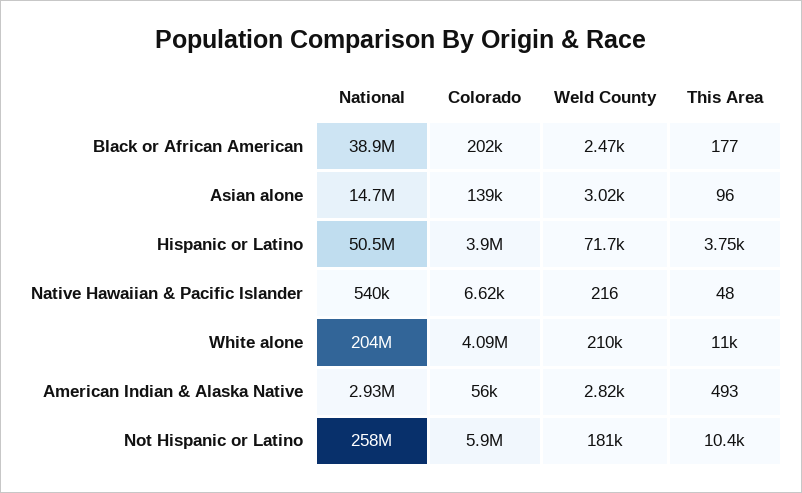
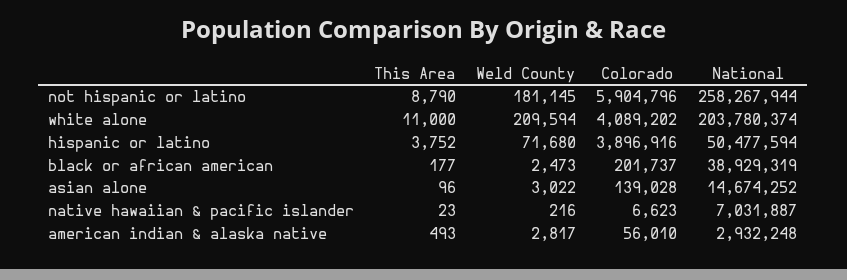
  {
    "National": {
      "Black or African American": 38929319,
      "Asian alone": 14674252,
      "Hispanic or Latino": 50477594,
-     "Native Hawaiian & Pacific Islander": 540000,
+     "Native Hawaiian & Pacific Islander": 7031887,
      "White alone": 203780374,
      "American Indian & Alaska Native": 2932248,
      "Not Hispanic or Latino": 258267944
    },
    "Colorado": {
      "Black or African American": 201737,
      "Asian alone": 139028,
      "Hispanic or Latino": 3896916,
      "Native Hawaiian & Pacific Islander": 6623,
      "White alone": 4089202,
      "American Indian & Alaska Native": 56010,
      "Not Hispanic or Latino": 5904796
    },
    "Weld County": {
      "Black or African American": 2473,
      "Asian alone": 3022,
      "Hispanic or Latino": 71680,
      "Native Hawaiian & Pacific Islander": 216,
      "White alone": 209594,
      "American Indian & Alaska Native": 2817,
      "Not Hispanic or Latino": 181145
    },
    "This Area": {
      "Black or African American": 177,
      "Asian alone": 96,
      "Hispanic or Latino": 3752,
-     "Native Hawaiian & Pacific Islander": 48,
+     "Native Hawaiian & Pacific Islander": 23,
      "White alone": 11000,
      "American Indian & Alaska Native": 493,
-     "Not Hispanic or Latino": 10400
+     "Not Hispanic or Latino": 8790
    }
  }

